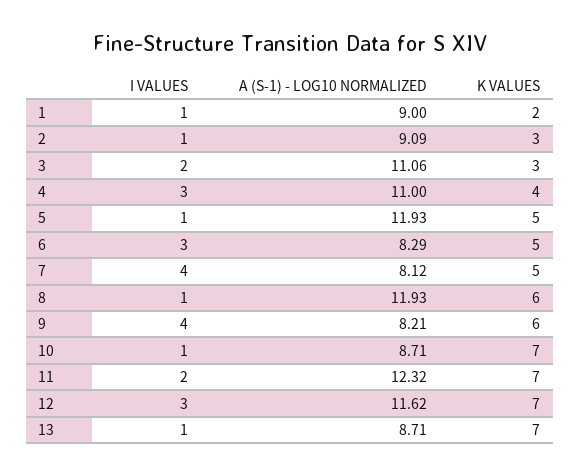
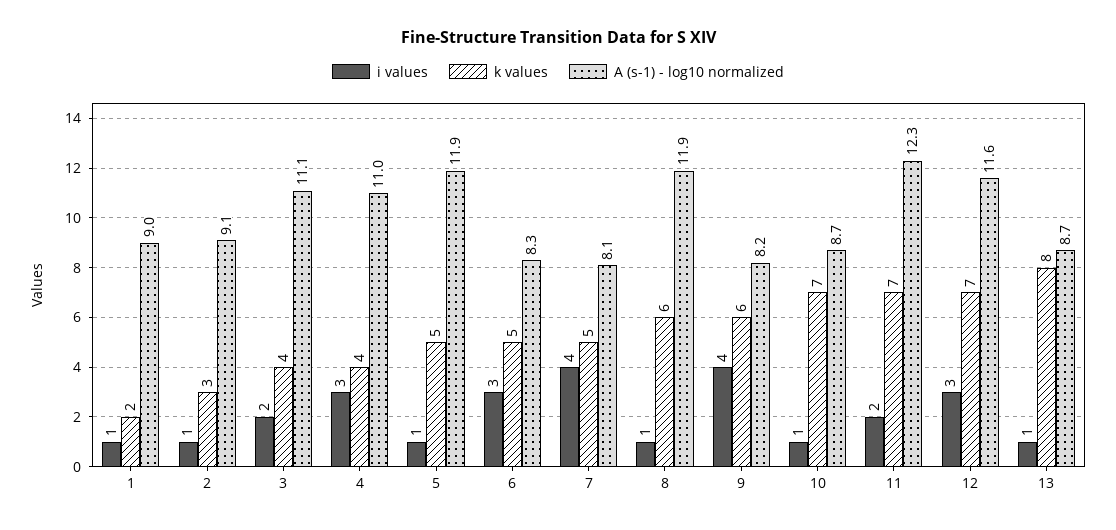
  {
    "I VALUES": {
      "1": 1,
      "2": 1,
      "3": 2,
      "4": 3,
      "5": 1,
      "6": 3,
      "7": 4,
      "8": 1,
      "9": 4,
      "10": 1,
      "11": 2,
      "12": 3,
      "13": 1
    },
    "A (S-1) - LOG10 NORMALIZED": {
      "1": 9,
      "2": 9.09,
      "3": 11.06,
      "4": 11,
      "5": 11.93,
      "6": 8.29,
      "7": 8.12,
      "8": 11.93,
      "9": 8.21,
      "10": 8.71,
      "11": 12.32,
      "12": 11.62,
      "13": 8.71
    },
    "K VALUES": {
      "1": 2,
      "2": 3,
-     "3": 3,
+     "3": 4,
      "4": 4,
      "5": 5,
      "6": 5,
      "7": 5,
      "8": 6,
      "9": 6,
      "10": 7,
      "11": 7,
      "12": 7,
-     "13": 7
+     "13": 8
    }
  }

